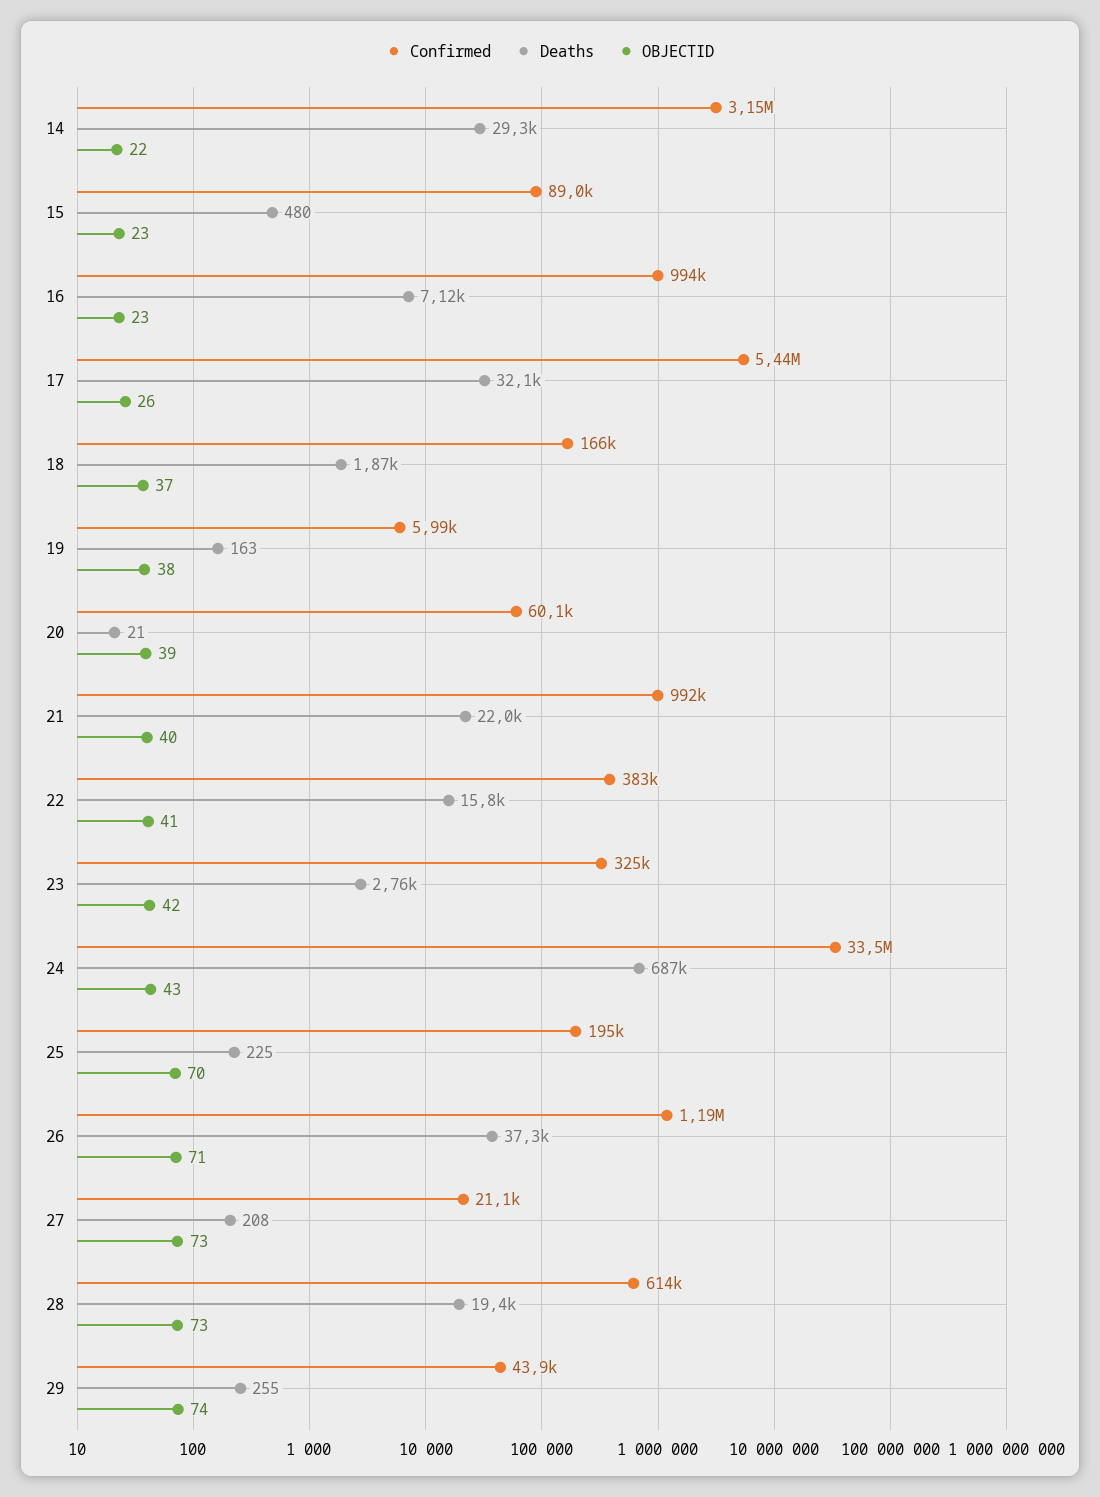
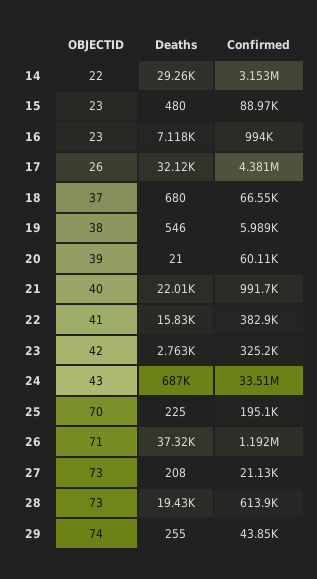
  {
    "Confirmed": {
      "14": 3153000,
      "15": 88970,
      "16": 994000,
-     "17": 5440000,
+     "17": 4381000,
-     "18": 166000,
+     "18": 66550,
      "19": 5989,
      "20": 60110,
      "21": 991700,
      "22": 382900,
      "23": 325200,
      "24": 33510000,
      "25": 195100,
      "26": 1192000,
      "27": 21130,
      "28": 613900,
      "29": 43850
    },
    "Deaths": {
      "14": 29260,
      "15": 480,
      "16": 7118,
      "17": 32120,
-     "18": 1870,
+     "18": 680,
-     "19": 163,
+     "19": 546,
      "20": 21,
      "21": 22010,
      "22": 15830,
      "23": 2763,
      "24": 687000,
      "25": 225,
      "26": 37320,
      "27": 208,
      "28": 19430,
      "29": 255
    },
    "OBJECTID": {
      "14": 22,
      "15": 23,
      "16": 23,
      "17": 26,
      "18": 37,
      "19": 38,
      "20": 39,
      "21": 40,
      "22": 41,
      "23": 42,
      "24": 43,
      "25": 70,
      "26": 71,
      "27": 73,
      "28": 73,
      "29": 74
    }
  }

